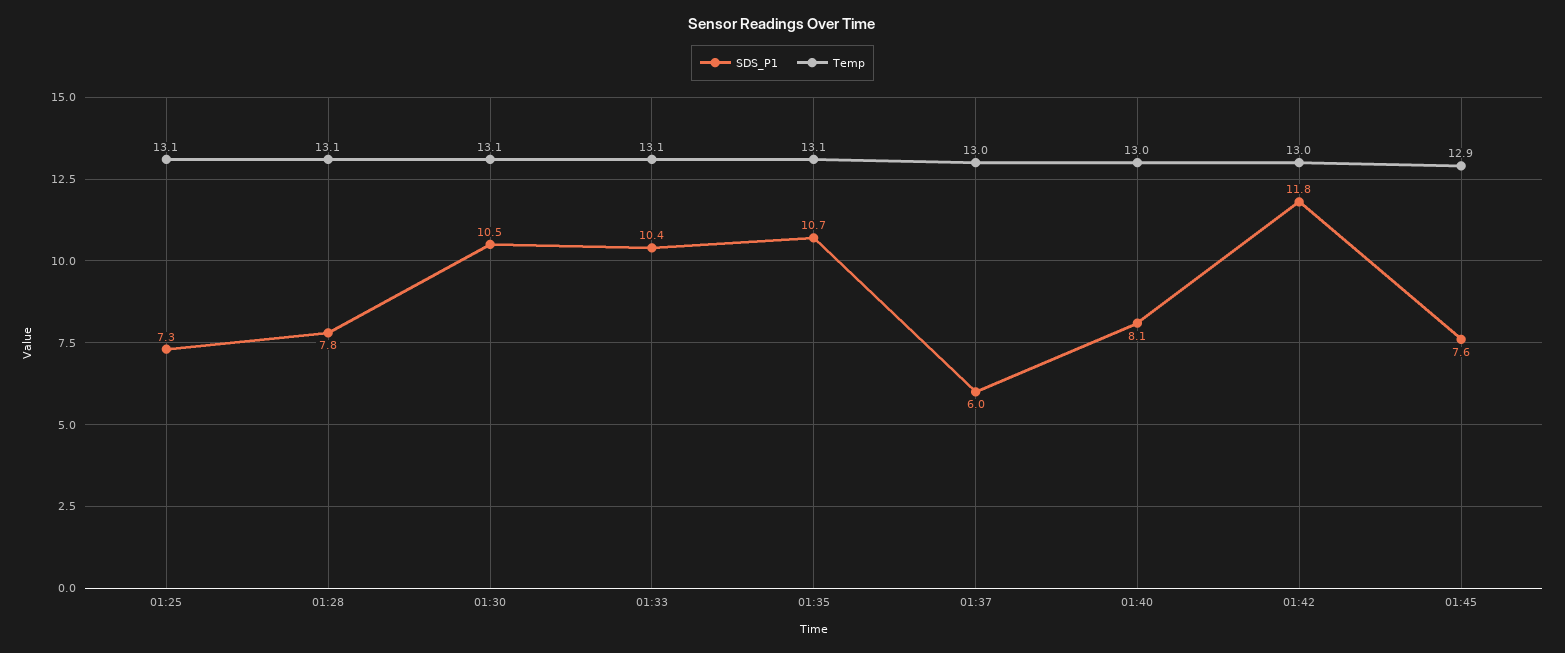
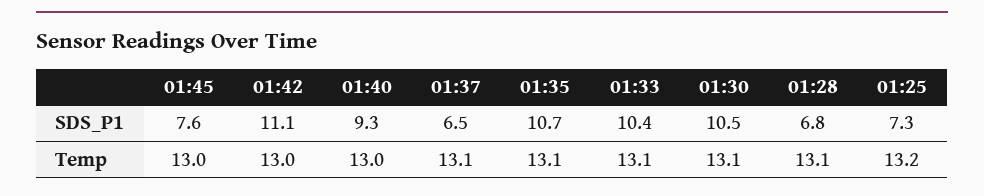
  {
    "SDS_P1": {
      "01:25": 7.3,
-     "01:28": 7.8,
+     "01:28": 6.8,
      "01:30": 10.5,
      "01:33": 10.4,
      "01:35": 10.7,
-     "01:37": 6,
+     "01:37": 6.5,
-     "01:40": 8.1,
+     "01:40": 9.3,
-     "01:42": 11.8,
+     "01:42": 11.1,
      "01:45": 7.6
    },
    "Temp": {
-     "01:25": 13.1,
+     "01:25": 13.2,
      "01:28": 13.1,
      "01:30": 13.1,
      "01:33": 13.1,
      "01:35": 13.1,
-     "01:37": 13,
+     "01:37": 13.1,
      "01:40": 13,
      "01:42": 13,
-     "01:45": 12.9
+     "01:45": 13
    }
  }

